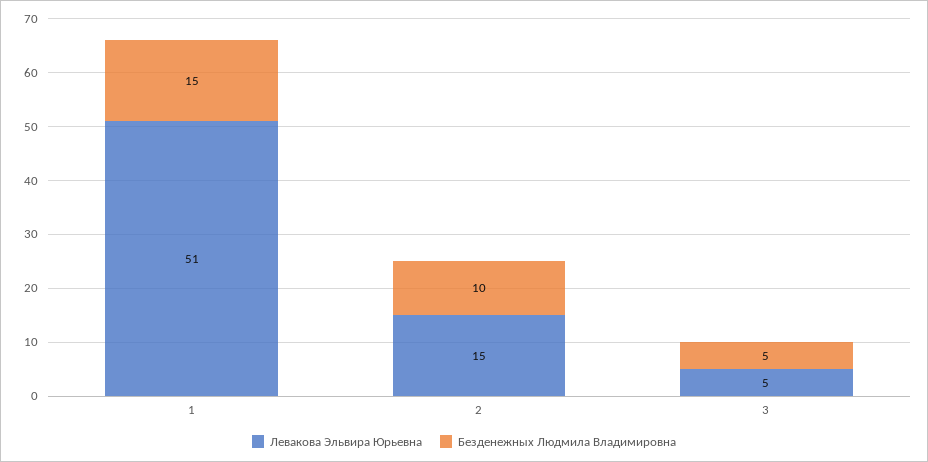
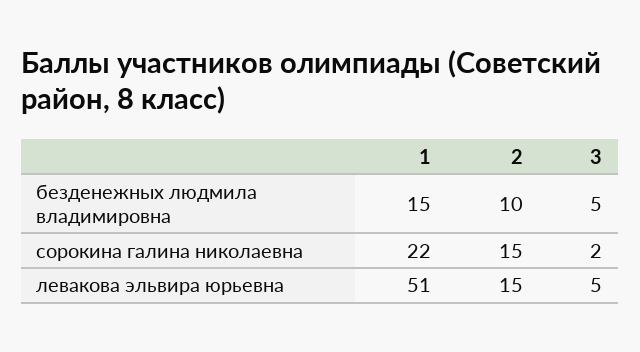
  {
    "Левакова Эльвира Юрьевна": {
      "1": 51,
      "2": 15,
      "3": 5
    },
    "Безденежных Людмила Владимировна": {
      "1": 15,
      "2": 10,
      "3": 5
-   }
+   },
+   "сорокина галина николаевна": {
+     "1": 22,
+     "2": 15,
+     "3": 2
+   }
  }

